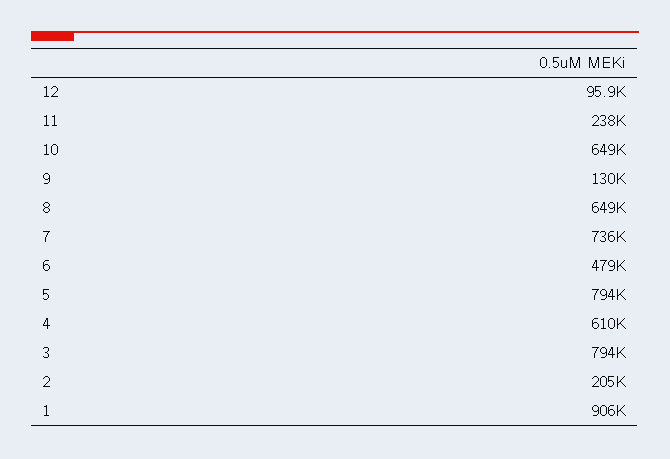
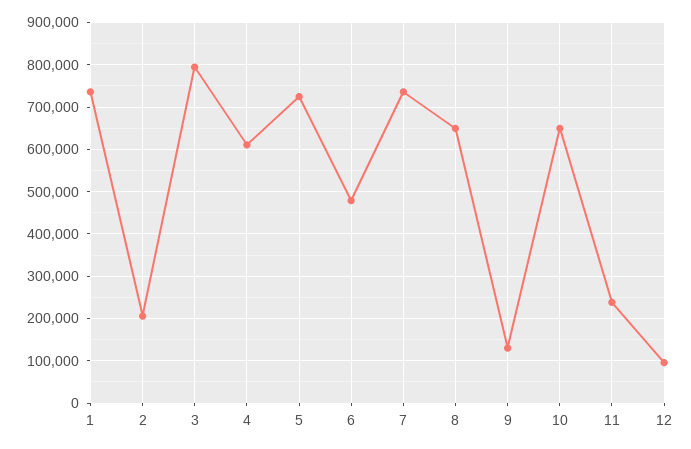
  {
    "12": 95900,
    "11": 238000,
    "10": 649000,
    "9": 130000,
    "8": 649000,
    "7": 736000,
    "6": 479000,
-   "5": 794000,
+   "5": 720000,
    "4": 610000,
    "3": 794000,
    "2": 205000,
-   "1": 906000
+   "1": 740000
  }

